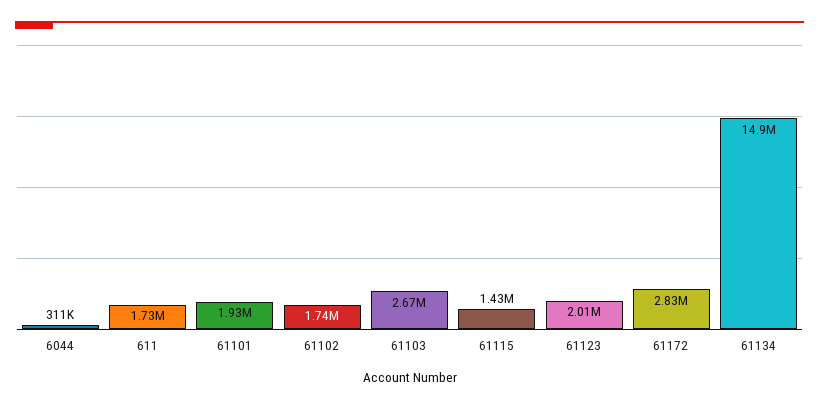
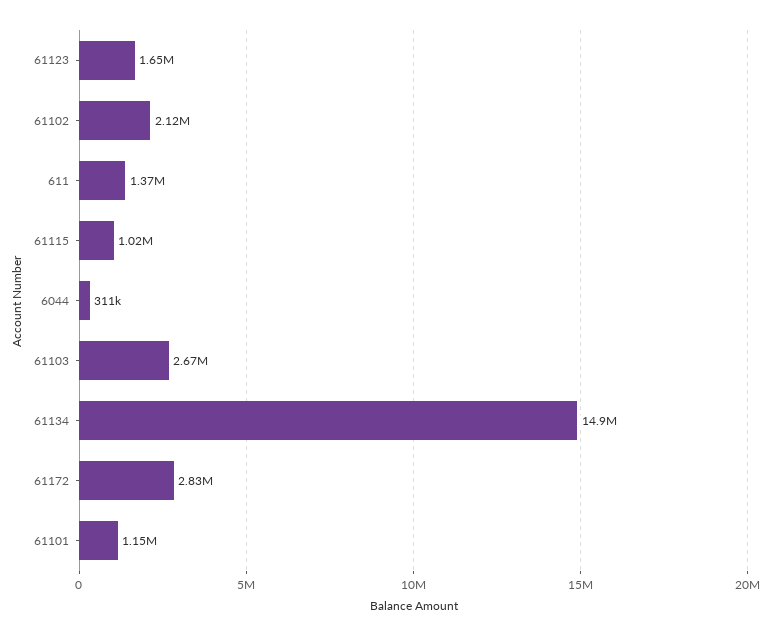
  {
    "6044": 311000,
-   "611": 1730000,
+   "611": 1370000,
-   "61101": 1930000,
+   "61101": 1150000,
-   "61102": 1740000,
+   "61102": 2120000,
    "61103": 2670000,
-   "61115": 1430000,
+   "61115": 1020000,
-   "61123": 2010000,
+   "61123": 1650000,
    "61172": 2830000,
    "61134": 14900000
  }

